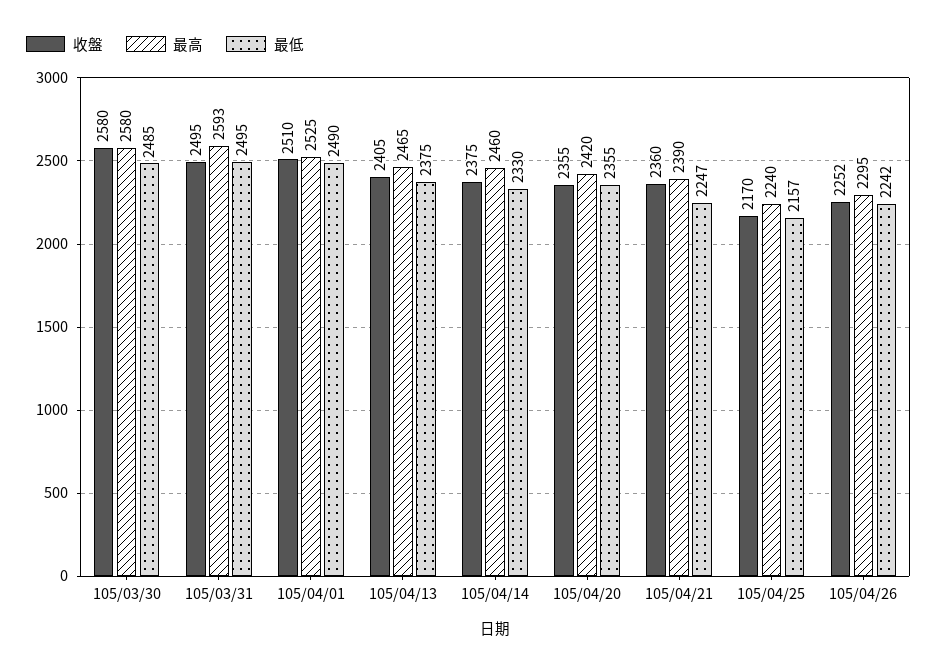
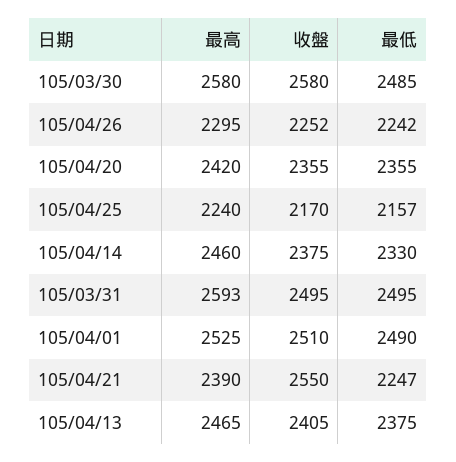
  {
    "收盤": {
      "105/03/30": 2580,
      "105/03/31": 2495,
      "105/04/01": 2510,
      "105/04/13": 2405,
      "105/04/14": 2375,
      "105/04/20": 2355,
-     "105/04/21": 2360,
+     "105/04/21": 2550,
      "105/04/25": 2170,
      "105/04/26": 2252
    },
    "最高": {
      "105/03/30": 2580,
      "105/03/31": 2593,
      "105/04/01": 2525,
      "105/04/13": 2465,
      "105/04/14": 2460,
      "105/04/20": 2420,
      "105/04/21": 2390,
      "105/04/25": 2240,
      "105/04/26": 2295
    },
    "最低": {
      "105/03/30": 2485,
      "105/03/31": 2495,
      "105/04/01": 2490,
      "105/04/13": 2375,
      "105/04/14": 2330,
      "105/04/20": 2355,
      "105/04/21": 2247,
      "105/04/25": 2157,
      "105/04/26": 2242
    }
  }

